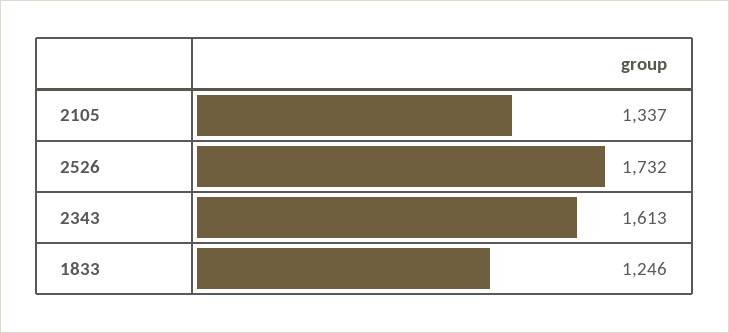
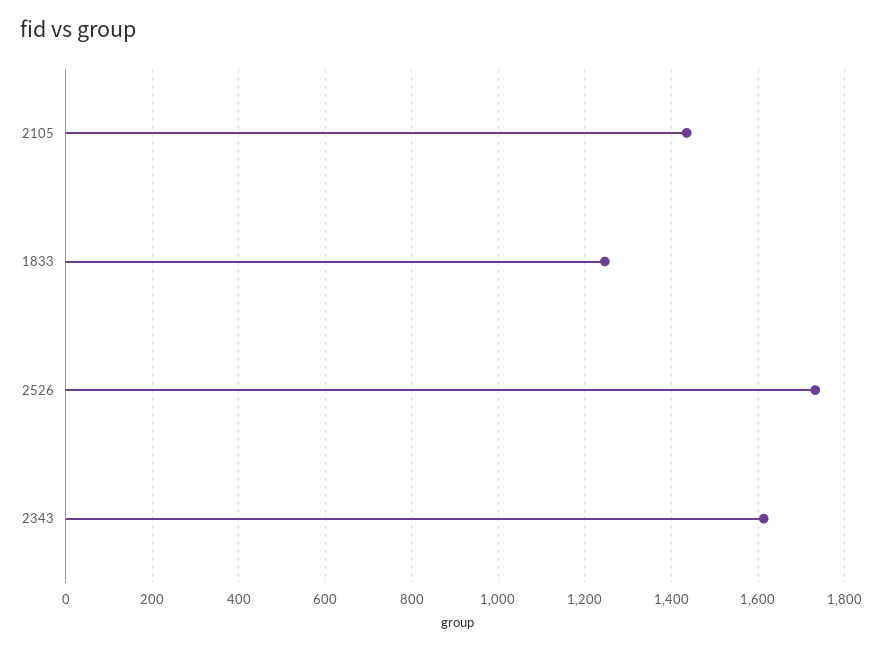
  {
-   "2105": 1337,
+   "2105": 1440,
    "2526": 1732,
    "2343": 1613,
    "1833": 1246
  }

